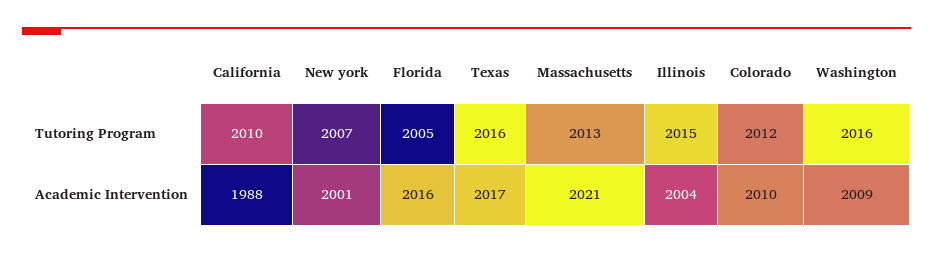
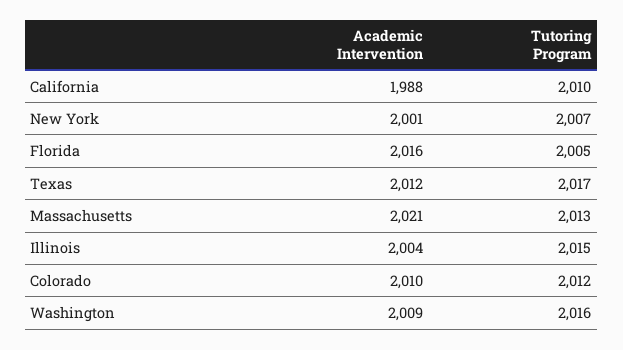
  {
    "California": {
      "Tutoring Program": 2010,
      "Academic Intervention": 1988
    },
    "New york": {
      "Tutoring Program": 2007,
      "Academic Intervention": 2001
    },
    "Florida": {
      "Tutoring Program": 2005,
      "Academic Intervention": 2016
    },
    "Texas": {
-     "Tutoring Program": 2016,
+     "Tutoring Program": 2017,
-     "Academic Intervention": 2017
+     "Academic Intervention": 2012
    },
    "Massachusetts": {
      "Tutoring Program": 2013,
      "Academic Intervention": 2021
    },
    "Illinois": {
      "Tutoring Program": 2015,
      "Academic Intervention": 2004
    },
    "Colorado": {
      "Tutoring Program": 2012,
      "Academic Intervention": 2010
    },
    "Washington": {
      "Tutoring Program": 2016,
      "Academic Intervention": 2009
    }
  }

